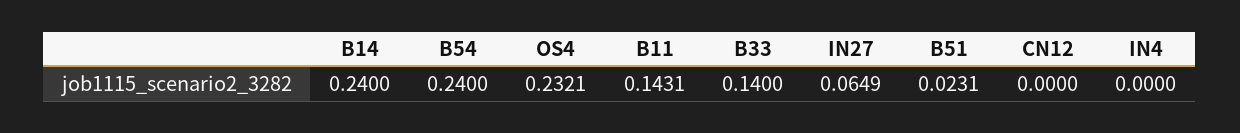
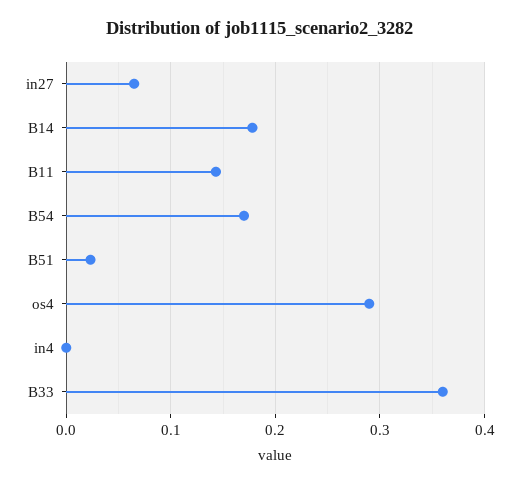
  {
-   "B14": 0.24,
+   "B14": 0.18,
-   "B54": 0.24,
+   "B54": 0.17,
-   "OS4": 0.2321,
+   "OS4": 0.29,
    "B11": 0.1431,
-   "B33": 0.14,
+   "B33": 0.36,
    "IN27": 0.0649,
    "B51": 0.0231,
-   "CN12": 0,
    "IN4": 0
  }

